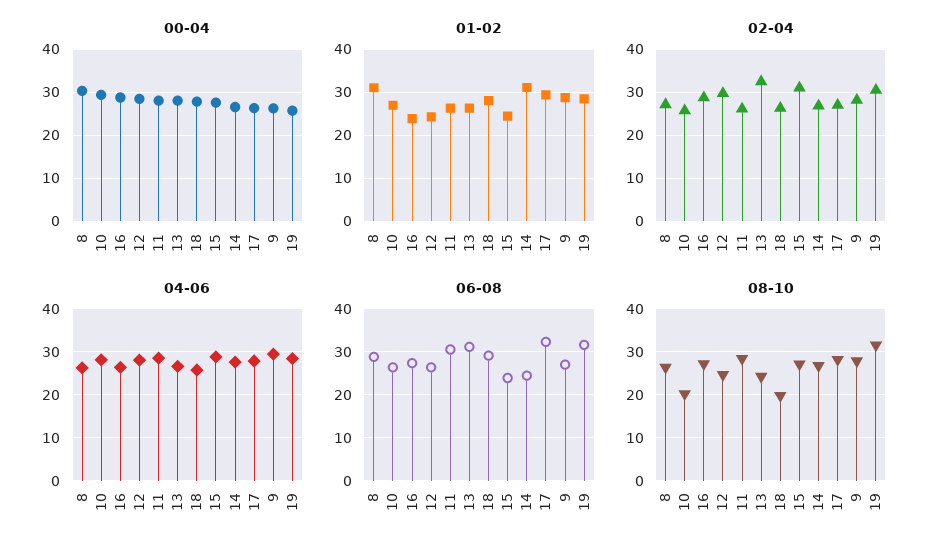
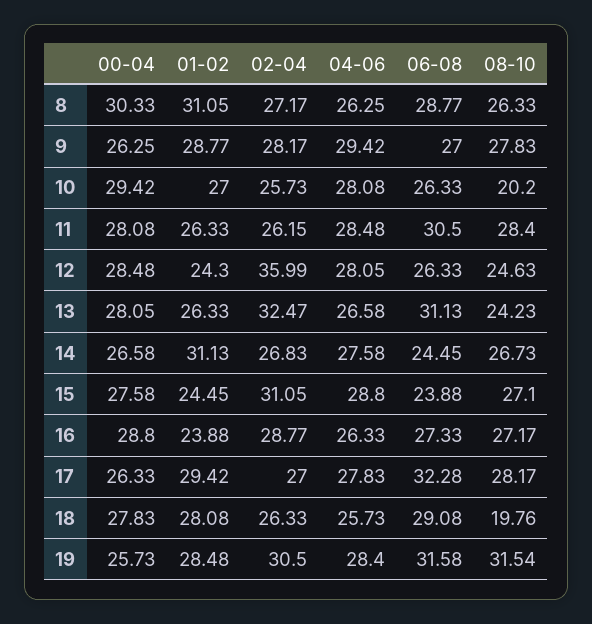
  {
    "00-04": {
      "8": 30.33,
      "10": 29.42,
      "16": 28.8,
      "12": 28.48,
      "11": 28.08,
      "13": 28.05,
      "18": 27.83,
      "15": 27.58,
      "14": 26.58,
      "17": 26.33,
      "9": 26.25,
      "19": 25.73
    },
    "01-02": {
      "8": 31.05,
      "10": 27,
      "16": 23.88,
      "12": 24.3,
      "11": 26.33,
      "13": 26.33,
      "18": 28.08,
      "15": 24.45,
      "14": 31.13,
      "17": 29.42,
      "9": 28.77,
      "19": 28.48
    },
    "02-04": {
      "8": 27.17,
      "10": 25.73,
      "16": 28.77,
-     "12": 30,
+     "12": 35.99,
      "11": 26.15,
      "13": 32.47,
      "18": 26.33,
      "15": 31.05,
      "14": 26.83,
      "17": 27,
      "9": 28.17,
      "19": 30.5
    },
    "04-06": {
      "8": 26.25,
      "10": 28.08,
      "16": 26.33,
      "12": 28.05,
      "11": 28.48,
      "13": 26.58,
      "18": 25.73,
      "15": 28.8,
      "14": 27.58,
      "17": 27.83,
      "9": 29.42,
      "19": 28.4
    },
    "06-08": {
      "8": 28.77,
      "10": 26.33,
      "16": 27.33,
      "12": 26.33,
      "11": 30.5,
      "13": 31.13,
      "18": 29.08,
      "15": 23.88,
      "14": 24.45,
      "17": 32.28,
      "9": 27,
      "19": 31.58
    },
    "08-10": {
      "8": 26.33,
      "10": 20.2,
      "16": 27.17,
      "12": 24.63,
      "11": 28.4,
      "13": 24.23,
      "18": 19.76,
      "15": 27.1,
      "14": 26.73,
      "17": 28.17,
      "9": 27.83,
      "19": 31.54
    }
  }

